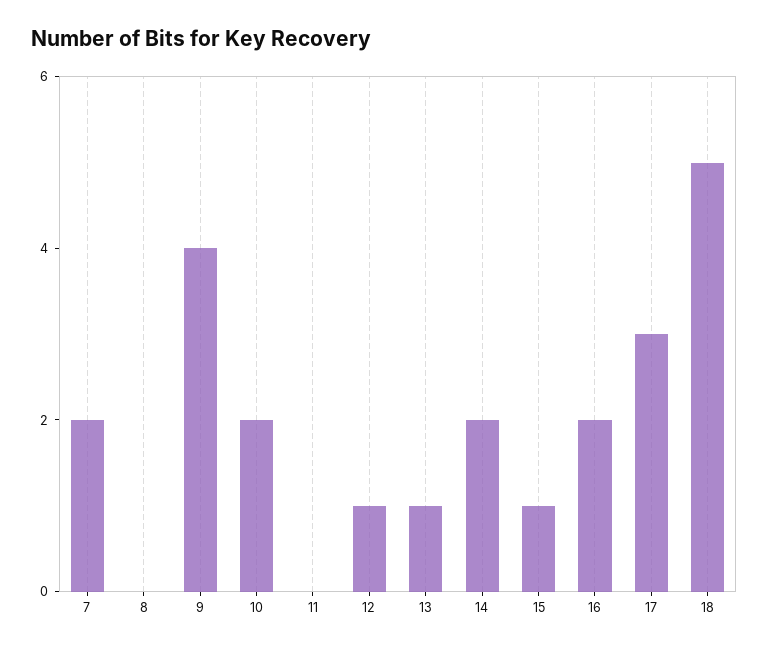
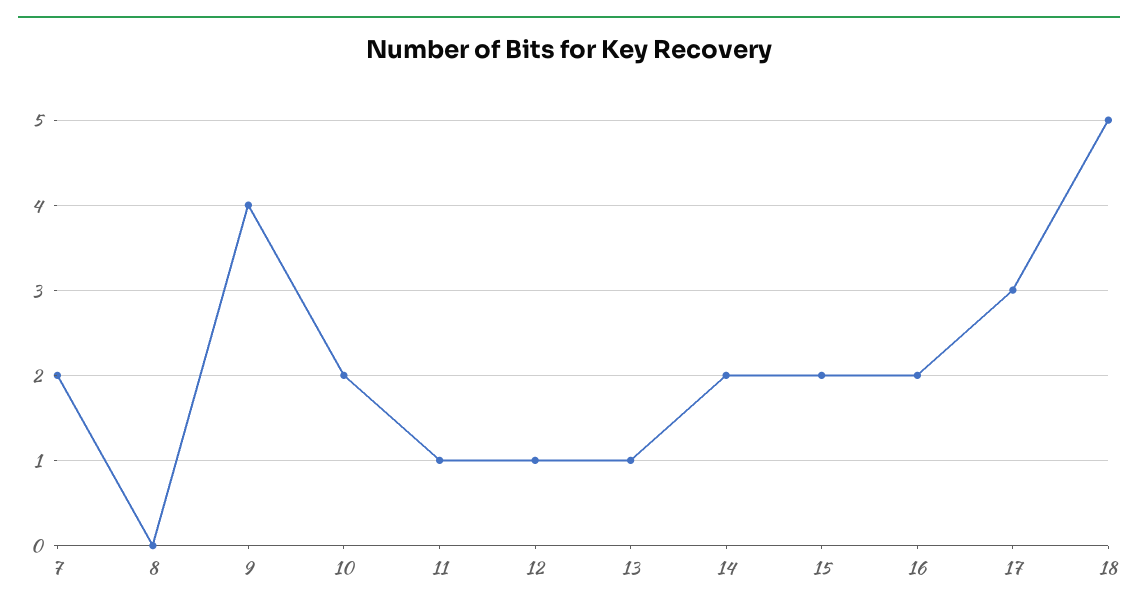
  {
    "7": 2,
    "8": 0,
    "9": 4,
    "10": 2,
-   "11": 0,
+   "11": 1,
    "12": 1,
    "13": 1,
    "14": 2,
-   "15": 1,
+   "15": 2,
    "16": 2,
    "17": 3,
    "18": 5
  }

